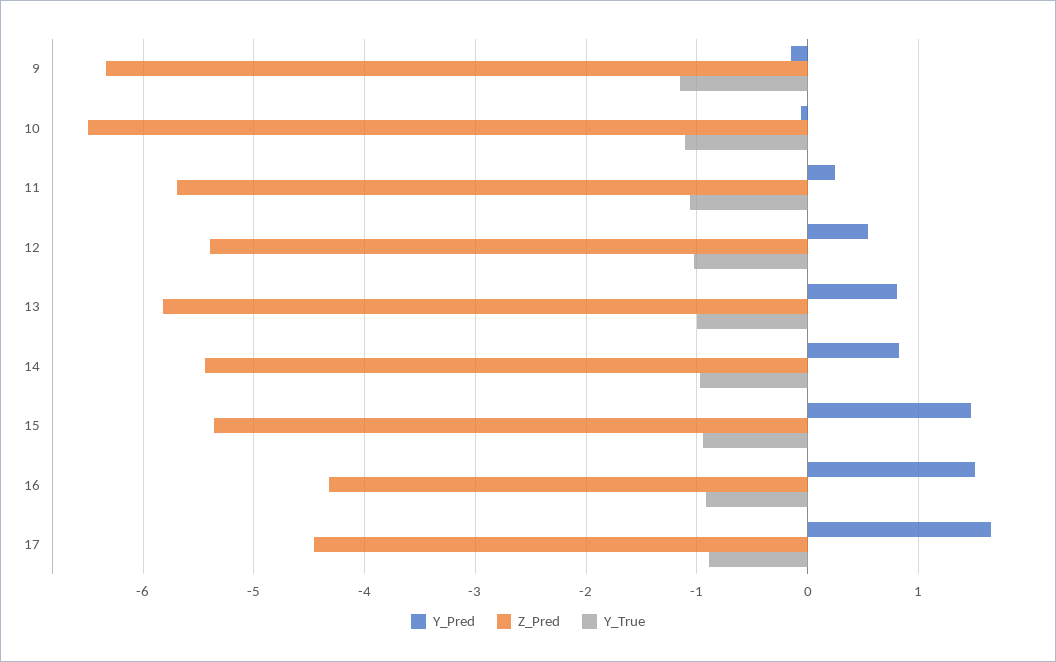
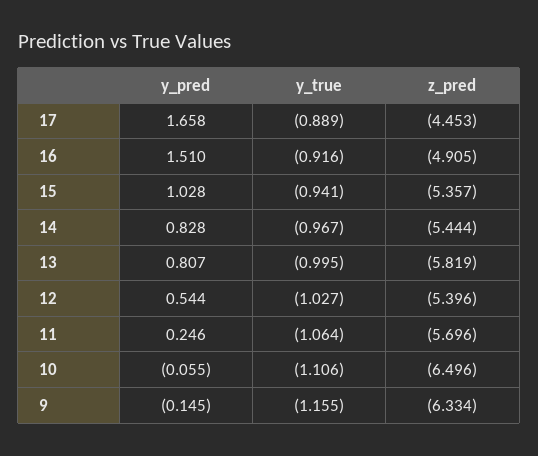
  {
    "Y_Pred": {
      "9": -0.145,
      "10": -0.055,
      "11": 0.246,
      "12": 0.544,
      "13": 0.807,
      "14": 0.828,
-     "15": 1.5,
+     "15": 1.028,
      "16": 1.51,
      "17": 1.658
    },
    "Z_Pred": {
      "9": -6.334,
      "10": -6.496,
      "11": -5.696,
      "12": -5.396,
      "13": -5.819,
      "14": -5.444,
      "15": -5.357,
-     "16": -4.3,
+     "16": -4.905,
      "17": -4.453
    },
    "Y_True": {
      "9": -1.155,
      "10": -1.106,
      "11": -1.064,
      "12": -1.027,
      "13": -0.995,
      "14": -0.967,
      "15": -0.941,
      "16": -0.916,
      "17": -0.889
    }
  }

